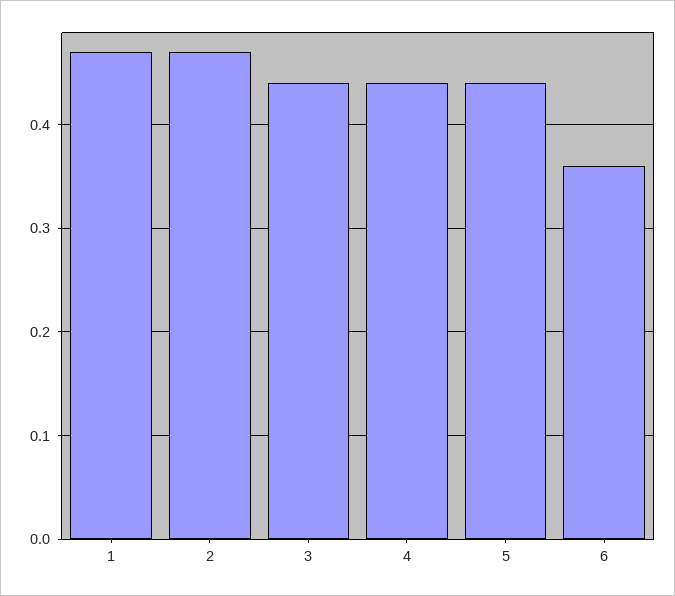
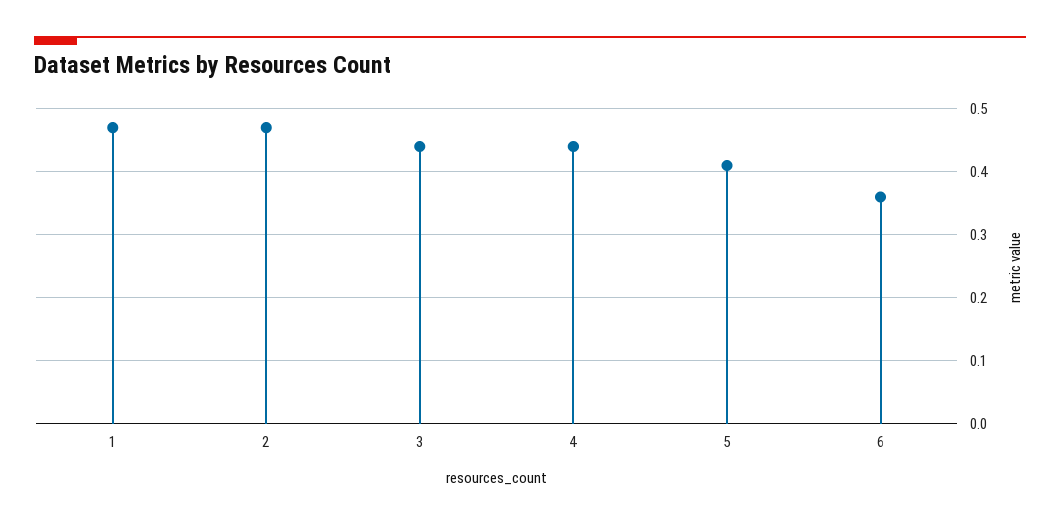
  {
    "1": 0.47,
    "2": 0.47,
    "3": 0.44,
    "4": 0.44,
-   "5": 0.44,
+   "5": 0.41,
    "6": 0.36
  }

